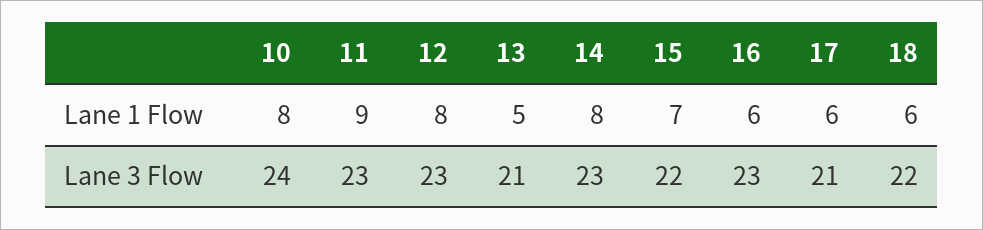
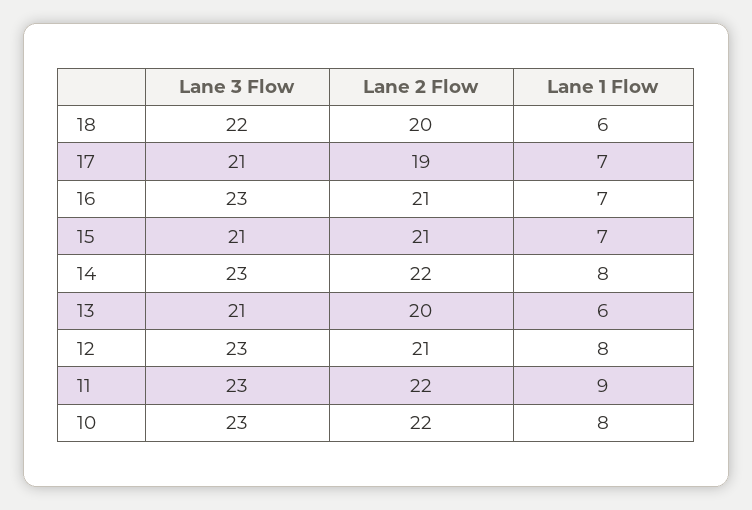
  {
    "10": {
      "Lane 1 Flow": 8,
-     "Lane 3 Flow": 24
+     "Lane 3 Flow": 23,
+     "Lane 2 Flow": 22
    },
    "11": {
      "Lane 1 Flow": 9,
-     "Lane 3 Flow": 23
+     "Lane 3 Flow": 23,
+     "Lane 2 Flow": 22
    },
    "12": {
      "Lane 1 Flow": 8,
-     "Lane 3 Flow": 23
+     "Lane 3 Flow": 23,
+     "Lane 2 Flow": 21
    },
    "13": {
-     "Lane 1 Flow": 5,
+     "Lane 1 Flow": 6,
-     "Lane 3 Flow": 21
+     "Lane 3 Flow": 21,
+     "Lane 2 Flow": 20
    },
    "14": {
      "Lane 1 Flow": 8,
-     "Lane 3 Flow": 23
+     "Lane 3 Flow": 23,
+     "Lane 2 Flow": 22
    },
    "15": {
      "Lane 1 Flow": 7,
-     "Lane 3 Flow": 22
+     "Lane 3 Flow": 21,
+     "Lane 2 Flow": 21
    },
    "16": {
-     "Lane 1 Flow": 6,
+     "Lane 1 Flow": 7,
-     "Lane 3 Flow": 23
+     "Lane 3 Flow": 23,
+     "Lane 2 Flow": 21
    },
    "17": {
-     "Lane 1 Flow": 6,
+     "Lane 1 Flow": 7,
-     "Lane 3 Flow": 21
+     "Lane 3 Flow": 21,
+     "Lane 2 Flow": 19
    },
    "18": {
      "Lane 1 Flow": 6,
-     "Lane 3 Flow": 22
+     "Lane 3 Flow": 22,
+     "Lane 2 Flow": 20
    }
  }

